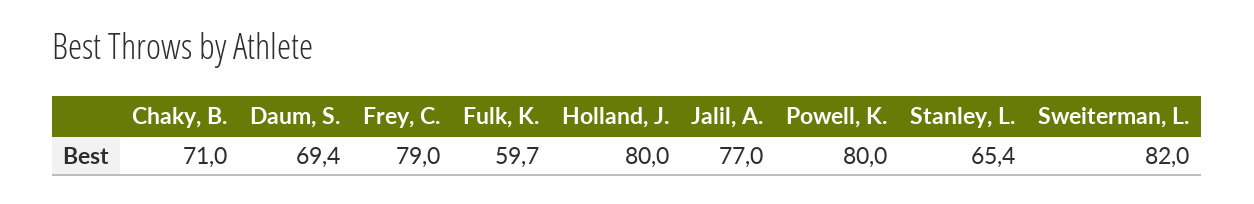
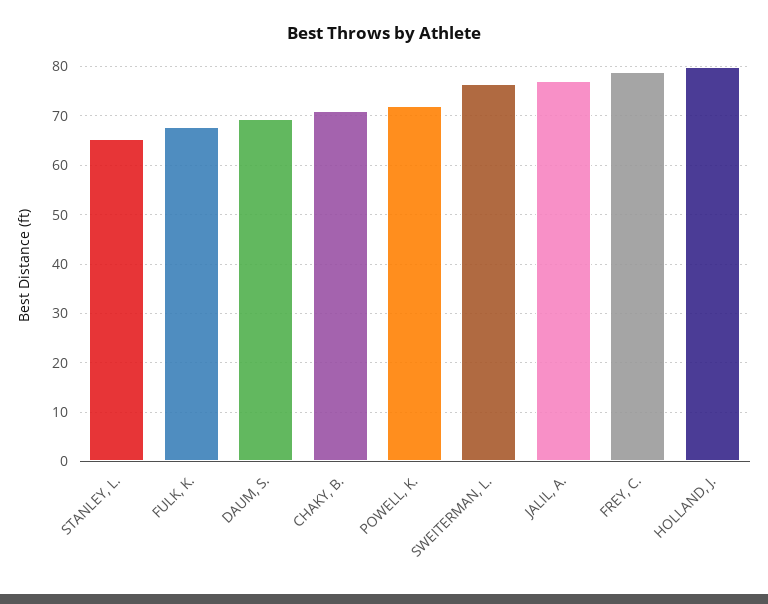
  {
    "Chaky, B.": 71,
    "Daum, S.": 69.4,
    "Frey, C.": 79,
-   "Fulk, K.": 59.7,
+   "Fulk, K.": 68,
    "Holland, J.": 80,
    "Jalil, A.": 77,
-   "Powell, K.": 80,
+   "Powell, K.": 72,
    "Stanley, L.": 65.4,
-   "Sweiterman, L.": 82
+   "Sweiterman, L.": 76
  }

